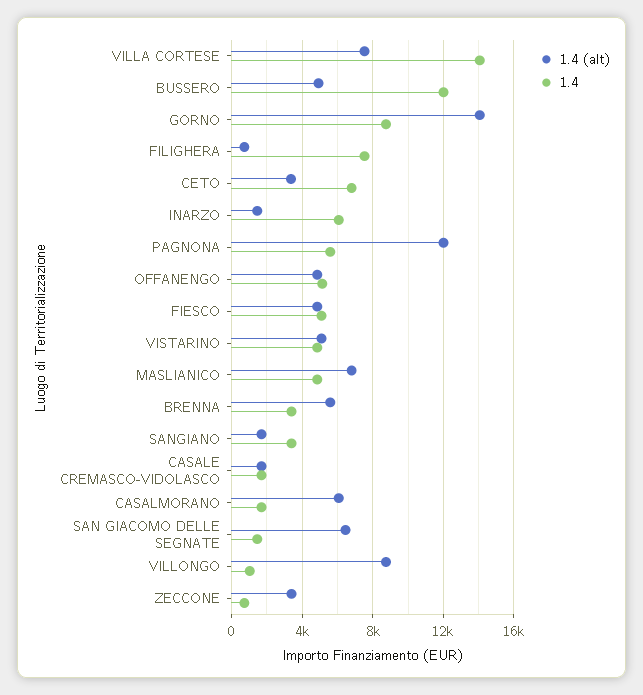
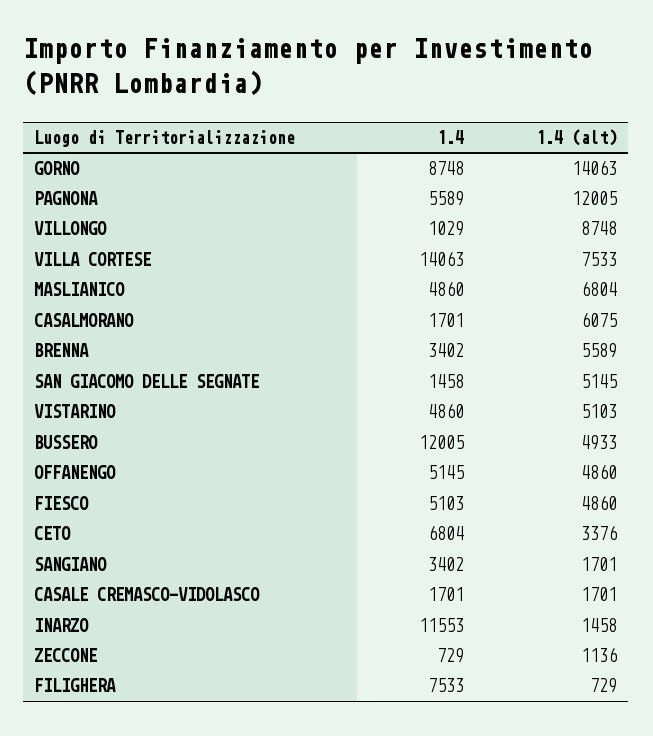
  {
    "1.4 (alt)": {
      "VILLA CORTESE": 7533,
      "BUSSERO": 4933,
      "GORNO": 14063,
      "FILIGHERA": 729,
      "CETO": 3376,
      "INARZO": 1458,
      "PAGNONA": 12005,
      "OFFANENGO": 4860,
      "FIESCO": 4860,
      "VISTARINO": 5103,
      "MASLIANICO": 6804,
      "BRENNA": 5589,
      "SANGIANO": 1701,
      "CASALE CREMASCO-VIDOLASCO": 1701,
      "CASALMORANO": 6075,
-     "SAN GIACOMO DELLE SEGNATE": 6500,
+     "SAN GIACOMO DELLE SEGNATE": 5145,
      "VILLONGO": 8748,
-     "ZECCONE": 3500
+     "ZECCONE": 1136
    },
    "1.4": {
      "VILLA CORTESE": 14063,
      "BUSSERO": 12005,
      "GORNO": 8748,
      "FILIGHERA": 7533,
      "CETO": 6804,
-     "INARZO": 6000,
+     "INARZO": 11553,
      "PAGNONA": 5589,
      "OFFANENGO": 5145,
      "FIESCO": 5103,
      "VISTARINO": 4860,
      "MASLIANICO": 4860,
      "BRENNA": 3402,
      "SANGIANO": 3402,
      "CASALE CREMASCO-VIDOLASCO": 1701,
      "CASALMORANO": 1701,
      "SAN GIACOMO DELLE SEGNATE": 1458,
      "VILLONGO": 1029,
      "ZECCONE": 729
    }
  }

